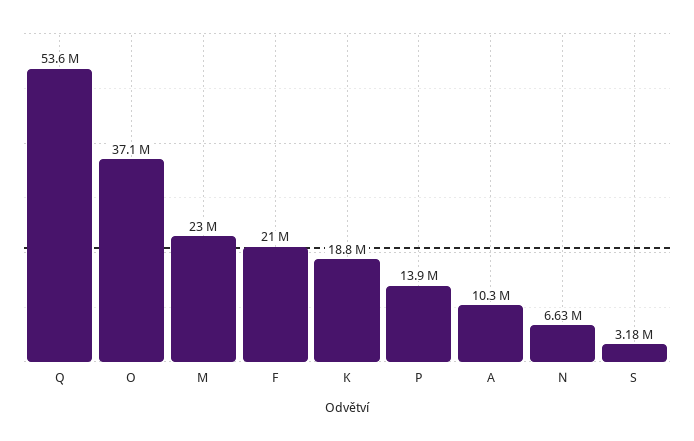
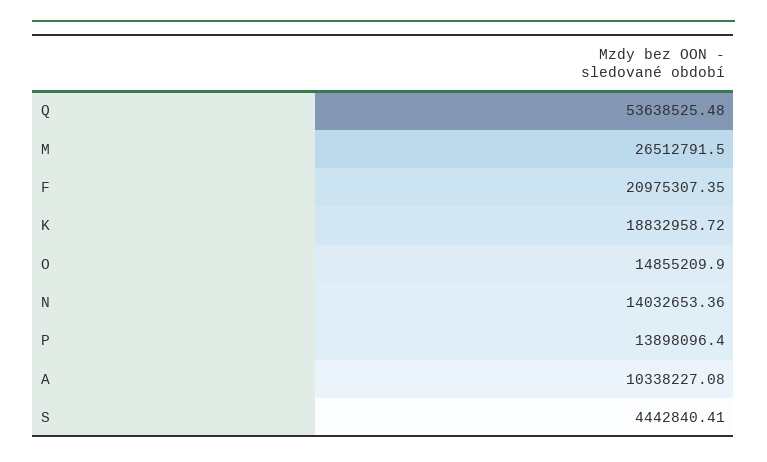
  {
    "Q": 53638525.48,
-   "O": 37100000,
+   "O": 14855209.9,
-   "M": 23000000,
+   "M": 26512791.5,
    "F": 20975307.35,
    "K": 18832958.72,
    "P": 13898096.4,
    "A": 10338227.08,
-   "N": 6630000,
+   "N": 14032653.36,
-   "S": 3180000
+   "S": 4442840.41
  }

